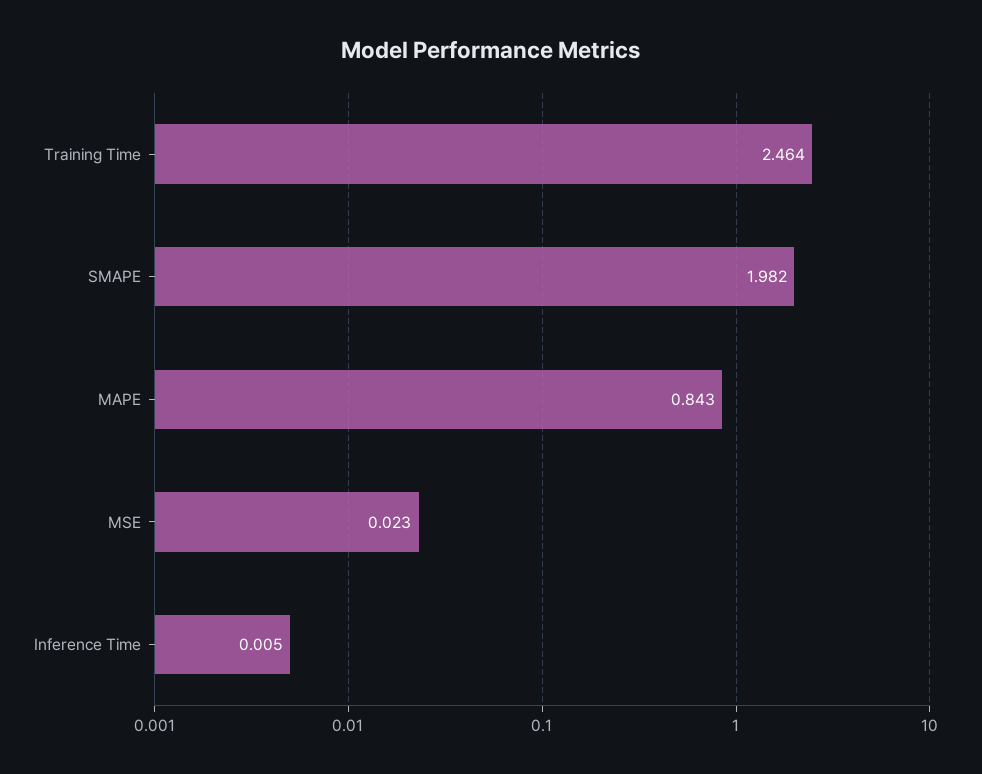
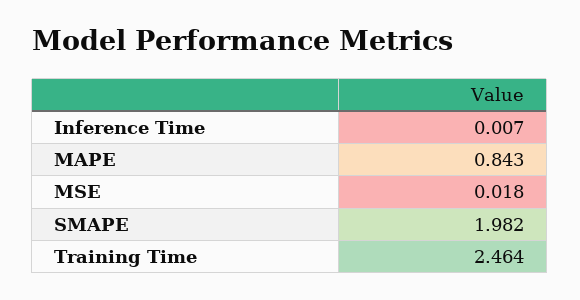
  {
    "Training Time": 2.464,
    "SMAPE": 1.982,
    "MAPE": 0.843,
-   "MSE": 0.023,
+   "MSE": 0.018,
-   "Inference Time": 0.005
+   "Inference Time": 0.007
  }

